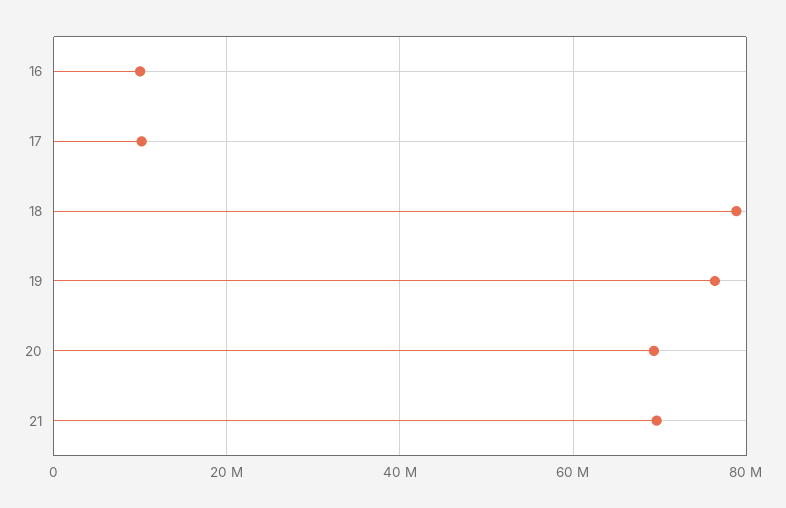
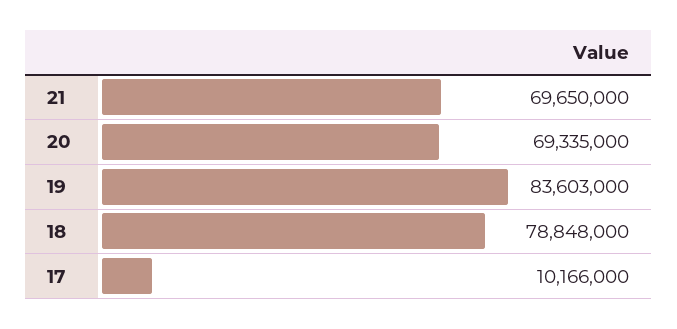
  {
-   "16": 10000000,
    "17": 10166000,
    "18": 78848000,
-   "19": 76000000,
+   "19": 83603000,
    "20": 69335000,
    "21": 69650000
  }

